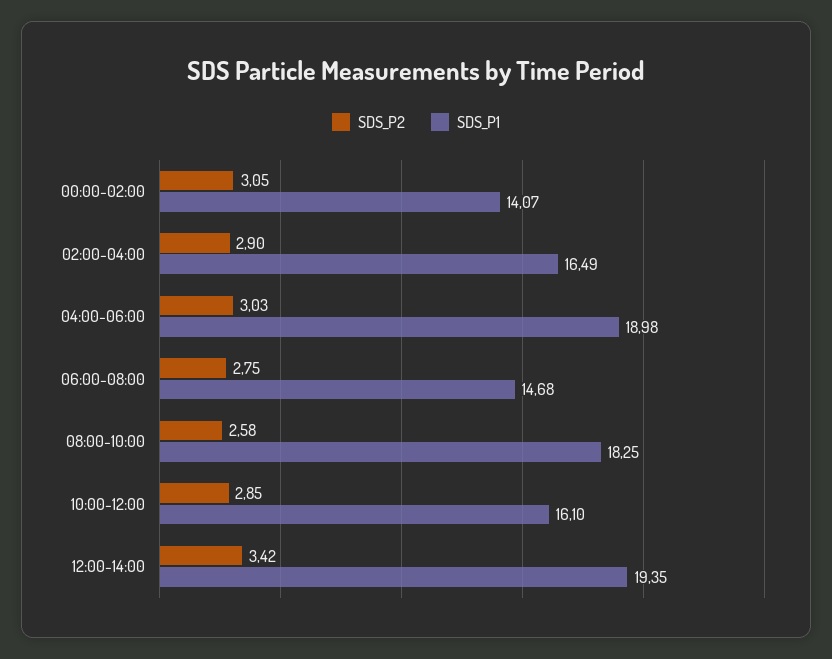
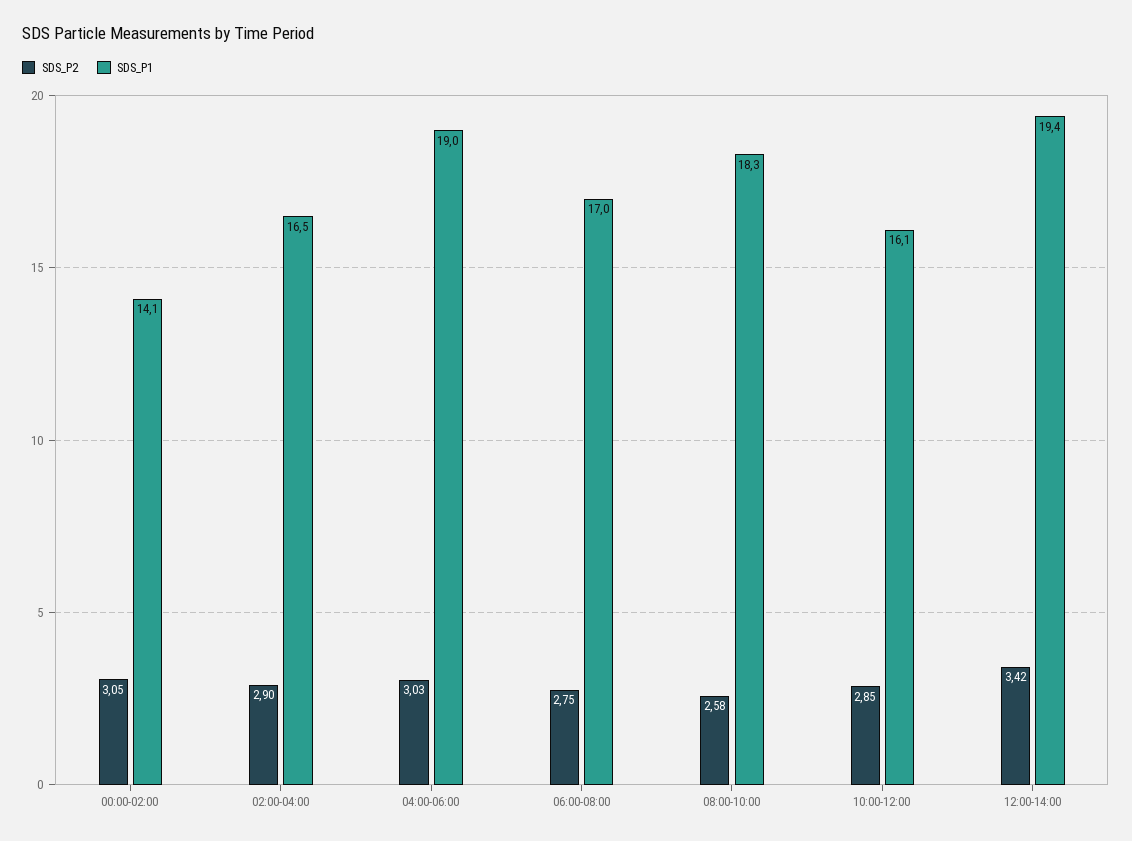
  {
    "SDS_P2": {
      "00:00-02:00": 3.05,
      "02:00-04:00": 2.9,
      "04:00-06:00": 3.03,
      "06:00-08:00": 2.75,
      "08:00-10:00": 2.58,
      "10:00-12:00": 2.85,
      "12:00-14:00": 3.42
    },
    "SDS_P1": {
      "00:00-02:00": 14.07,
      "02:00-04:00": 16.49,
      "04:00-06:00": 18.98,
-     "06:00-08:00": 14.68,
+     "06:00-08:00": 17,
      "08:00-10:00": 18.25,
      "10:00-12:00": 16.1,
      "12:00-14:00": 19.35
    }
  }

